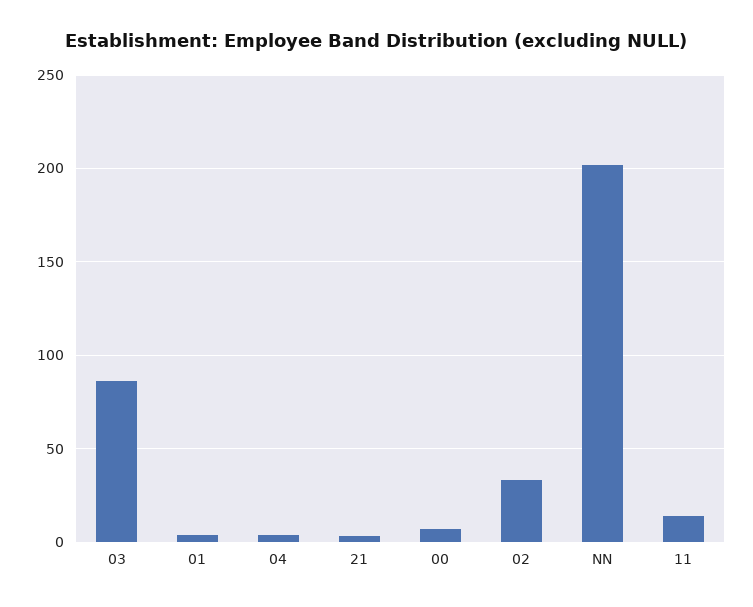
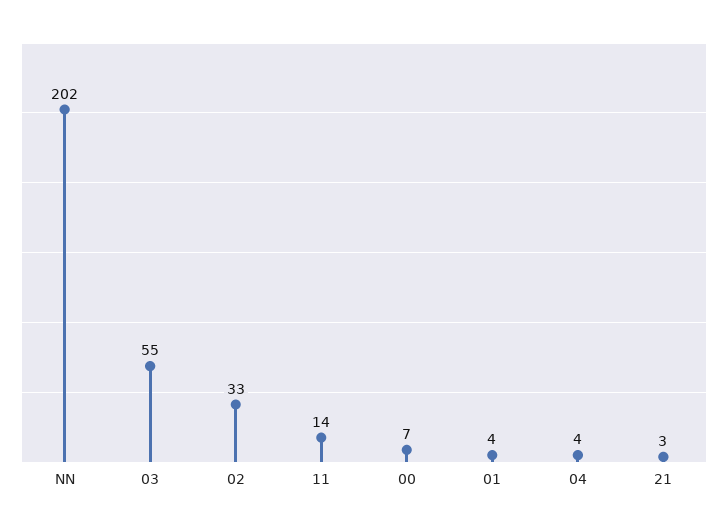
  {
-   "03": 85,
+   "03": 55,
    "01": 4,
    "04": 4,
    "21": 3,
    "00": 7,
    "02": 33,
    "NN": 202,
    "11": 14
  }

